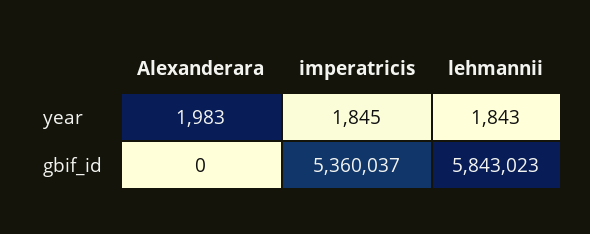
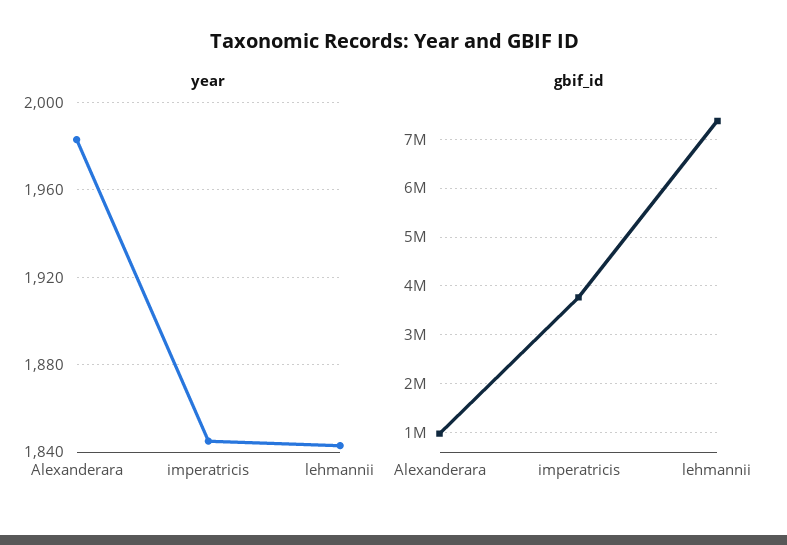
  {
    "year": {
      "Alexanderara": 1983,
      "imperatricis": 1845,
      "lehmannii": 1843
    },
    "gbif_id": {
-     "Alexanderara": 0,
+     "Alexanderara": 1000000,
-     "imperatricis": 5360037,
+     "imperatricis": 3800000,
-     "lehmannii": 5843023
+     "lehmannii": 7400000
    }
  }

